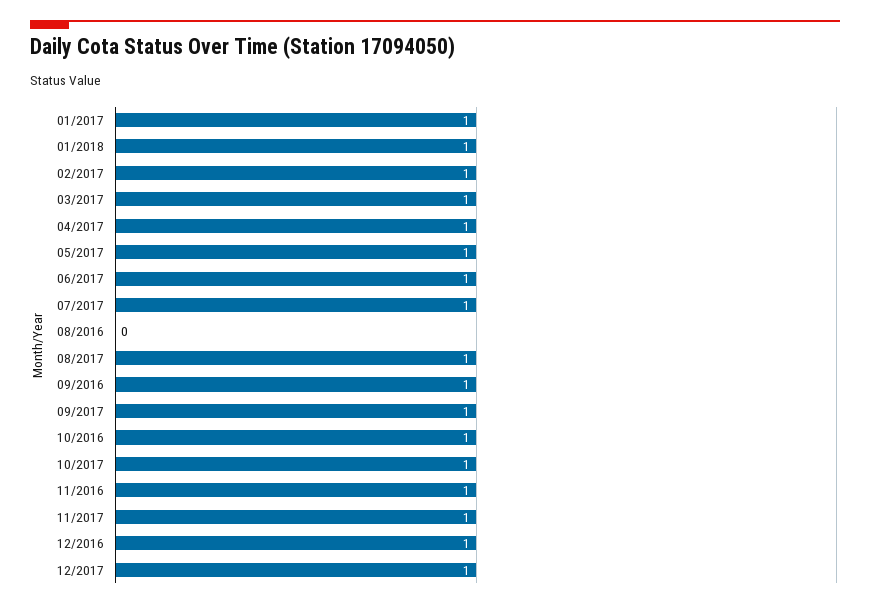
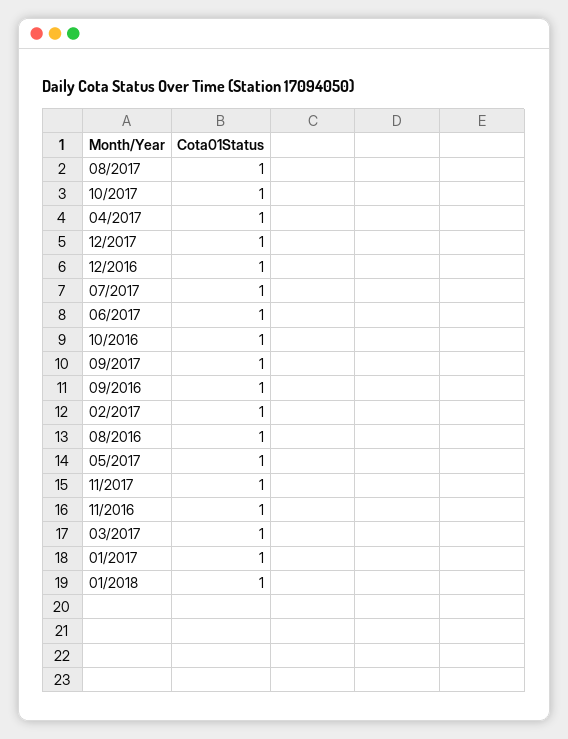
  {
    "01/2017": 1,
    "01/2018": 1,
    "02/2017": 1,
    "03/2017": 1,
    "04/2017": 1,
    "05/2017": 1,
    "06/2017": 1,
    "07/2017": 1,
-   "08/2016": 0,
+   "08/2016": 1,
    "08/2017": 1,
    "09/2016": 1,
    "09/2017": 1,
    "10/2016": 1,
    "10/2017": 1,
    "11/2016": 1,
    "11/2017": 1,
    "12/2016": 1,
    "12/2017": 1
  }

